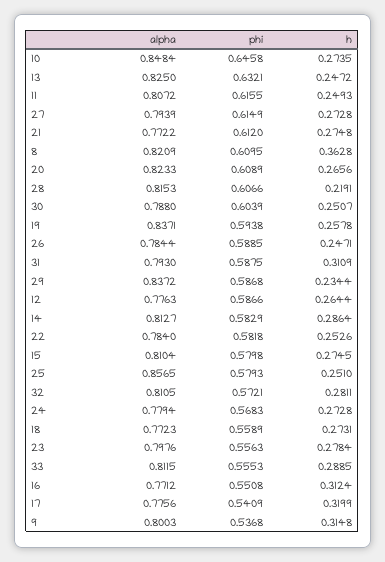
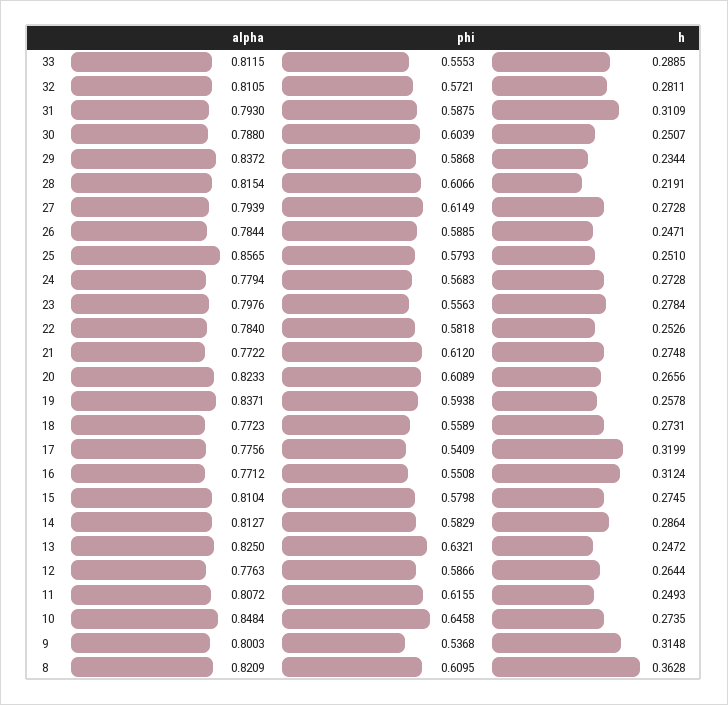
  {
    "alpha": {
      "10": 0.8484,
      "13": 0.825,
      "11": 0.8072,
      "27": 0.7939,
      "21": 0.7722,
      "8": 0.8209,
      "20": 0.8233,
-     "28": 0.8153,
+     "28": 0.8154,
      "30": 0.788,
      "19": 0.8371,
      "26": 0.7844,
      "31": 0.793,
      "29": 0.8372,
      "12": 0.7763,
      "14": 0.8127,
      "22": 0.784,
      "15": 0.8104,
      "25": 0.8565,
      "32": 0.8105,
      "24": 0.7794,
      "18": 0.7723,
      "23": 0.7976,
      "33": 0.8115,
      "16": 0.7712,
      "17": 0.7756,
      "9": 0.8003
    },
    "phi": {
      "10": 0.6458,
      "13": 0.6321,
      "11": 0.6155,
      "27": 0.6149,
      "21": 0.612,
      "8": 0.6095,
      "20": 0.6089,
      "28": 0.6066,
      "30": 0.6039,
      "19": 0.5938,
      "26": 0.5885,
      "31": 0.5875,
      "29": 0.5868,
      "12": 0.5866,
      "14": 0.5829,
      "22": 0.5818,
      "15": 0.5798,
      "25": 0.5793,
      "32": 0.5721,
      "24": 0.5683,
      "18": 0.5589,
      "23": 0.5563,
      "33": 0.5553,
      "16": 0.5508,
      "17": 0.5409,
      "9": 0.5368
    },
    "h": {
      "10": 0.2735,
      "13": 0.2472,
      "11": 0.2493,
      "27": 0.2728,
      "21": 0.2748,
      "8": 0.3628,
      "20": 0.2656,
      "28": 0.2191,
      "30": 0.2507,
      "19": 0.2578,
      "26": 0.2471,
      "31": 0.3109,
      "29": 0.2344,
      "12": 0.2644,
      "14": 0.2864,
      "22": 0.2526,
      "15": 0.2745,
      "25": 0.251,
      "32": 0.2811,
      "24": 0.2728,
      "18": 0.2731,
      "23": 0.2784,
      "33": 0.2885,
      "16": 0.3124,
      "17": 0.3199,
      "9": 0.3148
    }
  }

